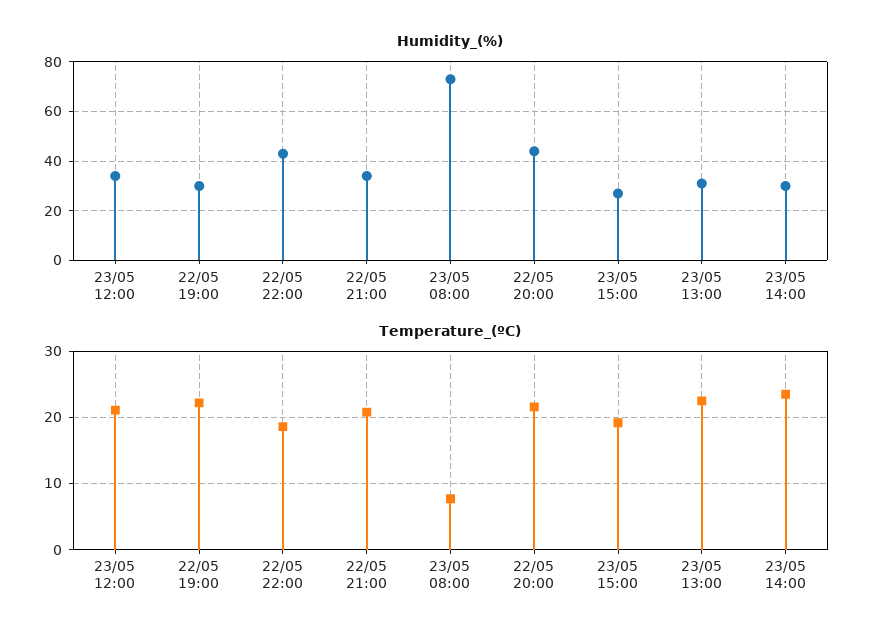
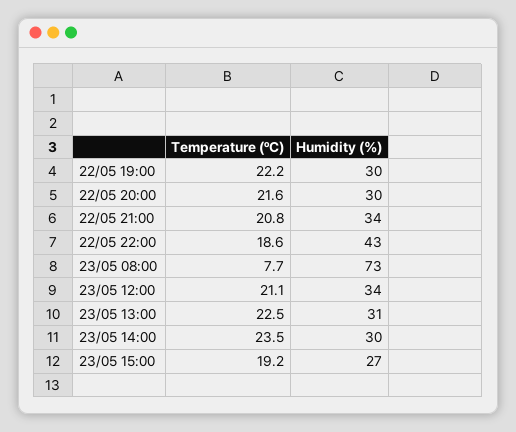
  {
    "Humidity_(%)": {
      "23/05 12:00": 34,
      "22/05 19:00": 30,
      "22/05 22:00": 43,
      "22/05 21:00": 34,
      "23/05 08:00": 73,
-     "22/05 20:00": 45,
+     "22/05 20:00": 30,
      "23/05 15:00": 27,
      "23/05 13:00": 31,
      "23/05 14:00": 30
    },
    "Temperature_(ºC)": {
      "23/05 12:00": 21.1,
      "22/05 19:00": 22.2,
      "22/05 22:00": 18.6,
      "22/05 21:00": 20.8,
      "23/05 08:00": 7.7,
      "22/05 20:00": 21.6,
      "23/05 15:00": 19.2,
      "23/05 13:00": 22.5,
      "23/05 14:00": 23.5
    }
  }

